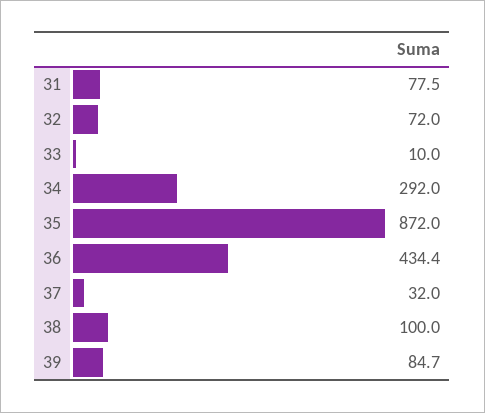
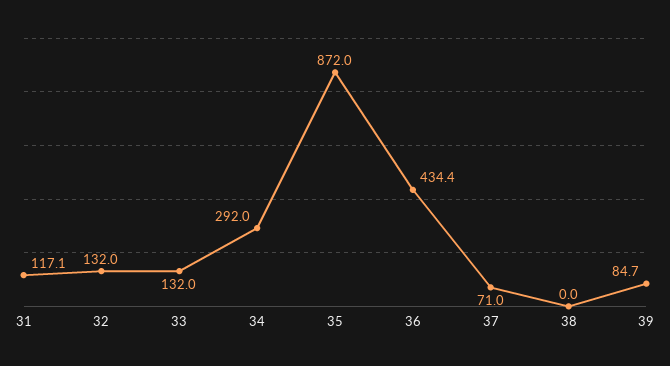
  {
-   "31": 77.5,
+   "31": 117.1,
-   "32": 72,
+   "32": 132,
-   "33": 10,
+   "33": 132,
    "34": 292,
    "35": 872,
    "36": 434.4,
-   "37": 32,
+   "37": 71,
-   "38": 100,
+   "38": 0,
    "39": 84.7
  }

